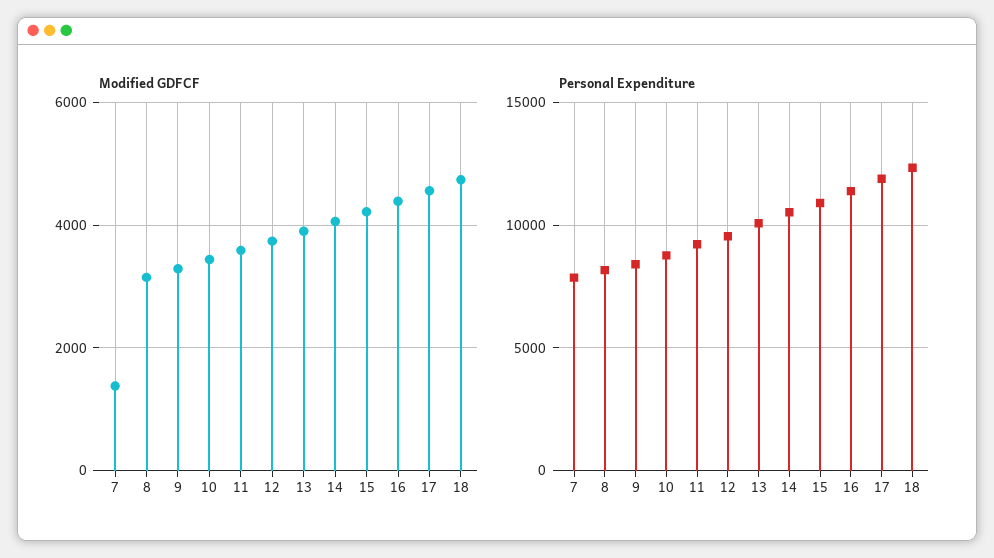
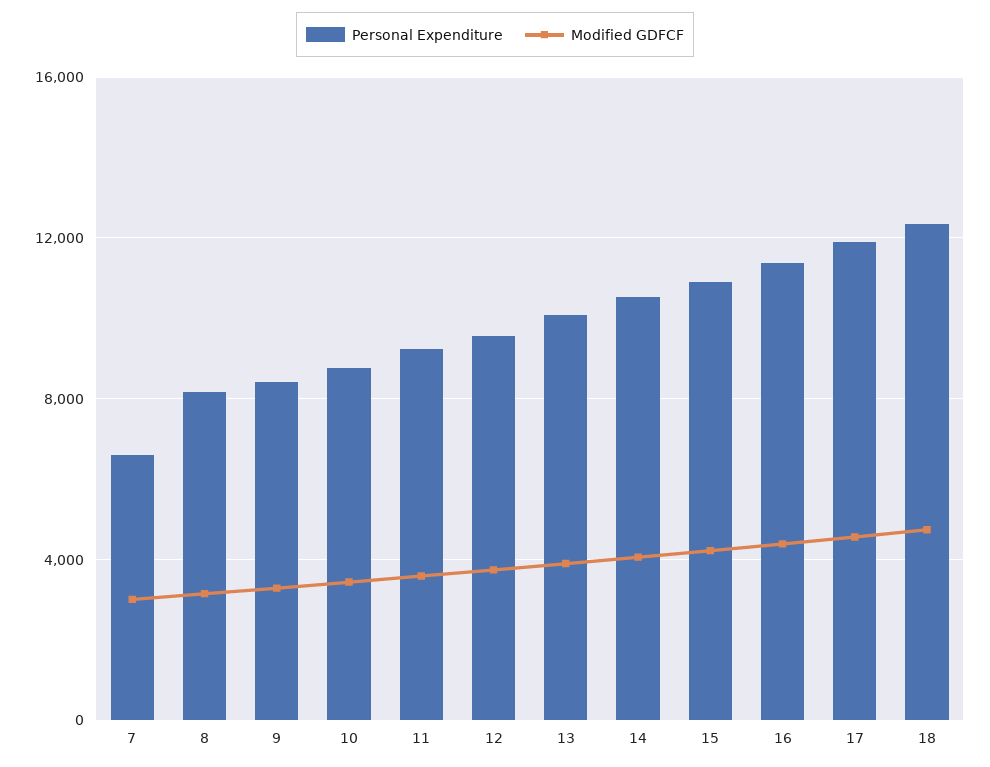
  {
    "Modified GDFCF": {
-     "7": 1400,
+     "7": 3000,
      "8": 3200,
      "9": 3200,
      "10": 3400,
      "11": 3600,
      "12": 3800,
      "13": 4000,
      "14": 4000,
      "15": 4200,
      "16": 4400,
      "17": 4600,
      "18": 4800
    },
    "Personal Expenditure": {
-     "7": 8000,
+     "7": 6500,
      "8": 8000,
      "9": 8500,
      "10": 9000,
      "11": 9000,
      "12": 9500,
      "13": 10000,
      "14": 10500,
      "15": 11000,
      "16": 11500,
      "17": 12000,
      "18": 12500
    }
  }

